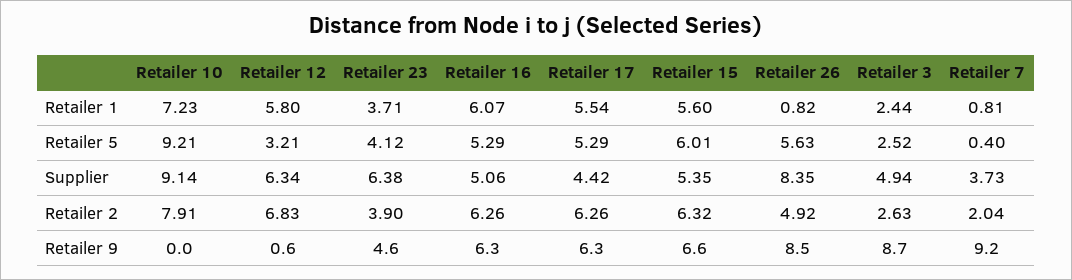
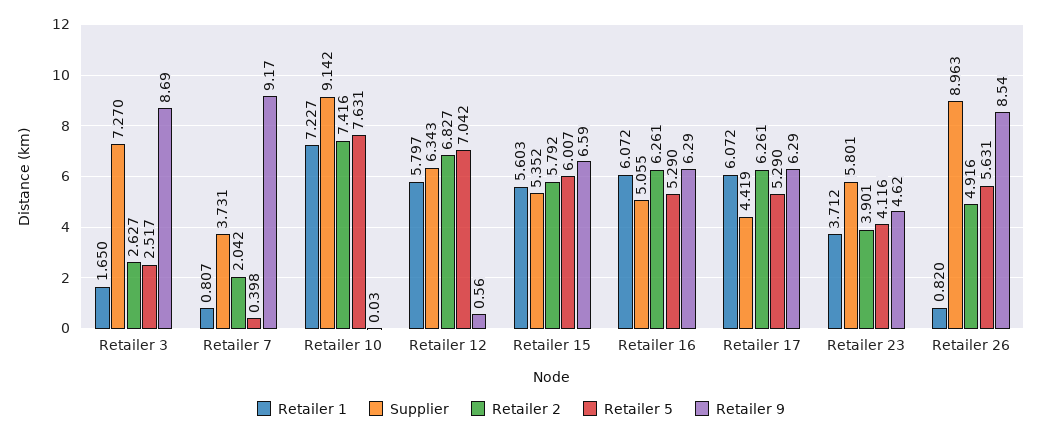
  {
    "Retailer 1": {
      "Retailer 10": 7.227,
      "Retailer 12": 5.797,
      "Retailer 23": 3.712,
      "Retailer 16": 6.072,
-     "Retailer 17": 5.54,
+     "Retailer 17": 6.072,
      "Retailer 15": 5.603,
      "Retailer 26": 0.82,
-     "Retailer 3": 2.44,
+     "Retailer 3": 1.65,
      "Retailer 7": 0.807
    },
    "Retailer 5": {
-     "Retailer 10": 9.21,
+     "Retailer 10": 7.631,
-     "Retailer 12": 3.21,
+     "Retailer 12": 7.042,
      "Retailer 23": 4.116,
      "Retailer 16": 5.29,
      "Retailer 17": 5.29,
      "Retailer 15": 6.007,
      "Retailer 26": 5.631,
      "Retailer 3": 2.517,
      "Retailer 7": 0.398
    },
    "Supplier": {
      "Retailer 10": 9.142,
      "Retailer 12": 6.343,
-     "Retailer 23": 6.38,
+     "Retailer 23": 5.801,
      "Retailer 16": 5.055,
      "Retailer 17": 4.419,
      "Retailer 15": 5.352,
-     "Retailer 26": 8.35,
+     "Retailer 26": 8.963,
-     "Retailer 3": 4.94,
+     "Retailer 3": 7.27,
      "Retailer 7": 3.731
    },
    "Retailer 2": {
-     "Retailer 10": 7.91,
+     "Retailer 10": 7.416,
      "Retailer 12": 6.827,
      "Retailer 23": 3.901,
      "Retailer 16": 6.261,
      "Retailer 17": 6.261,
-     "Retailer 15": 6.32,
+     "Retailer 15": 5.792,
      "Retailer 26": 4.916,
      "Retailer 3": 2.627,
      "Retailer 7": 2.042
    },
    "Retailer 9": {
      "Retailer 10": 0.03,
      "Retailer 12": 0.56,
      "Retailer 23": 4.62,
      "Retailer 16": 6.29,
      "Retailer 17": 6.29,
      "Retailer 15": 6.59,
      "Retailer 26": 8.54,
      "Retailer 3": 8.69,
      "Retailer 7": 9.17
    }
  }

